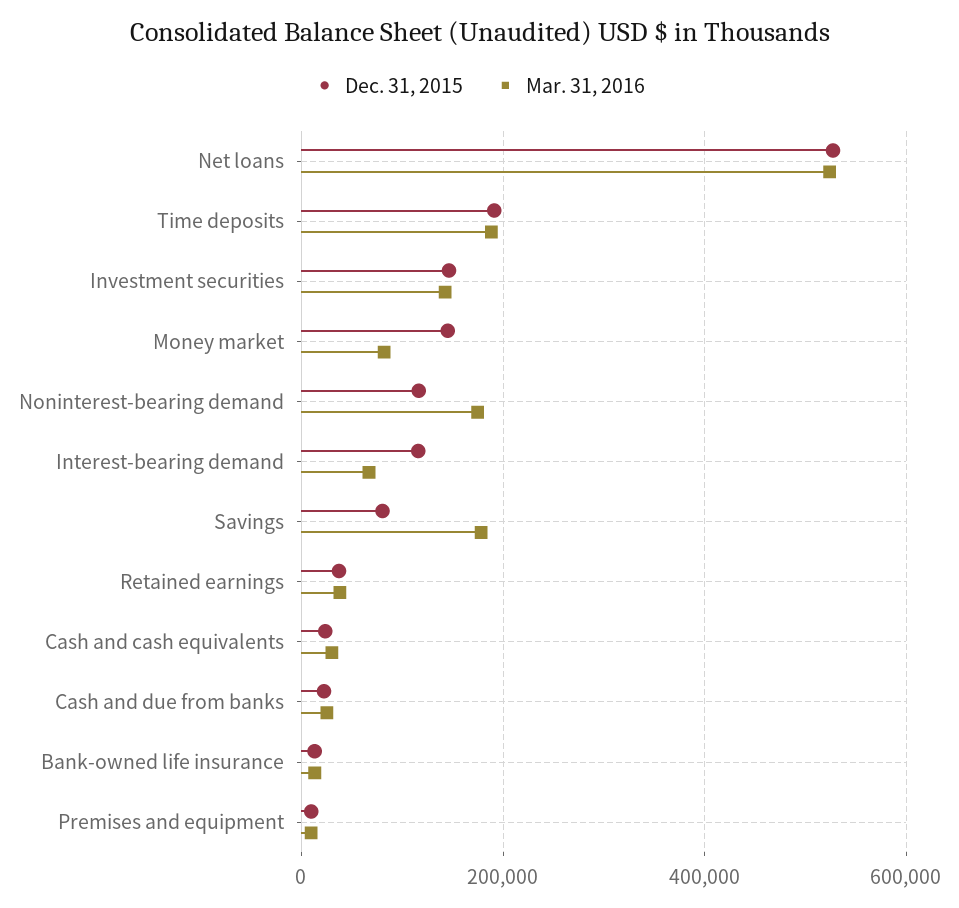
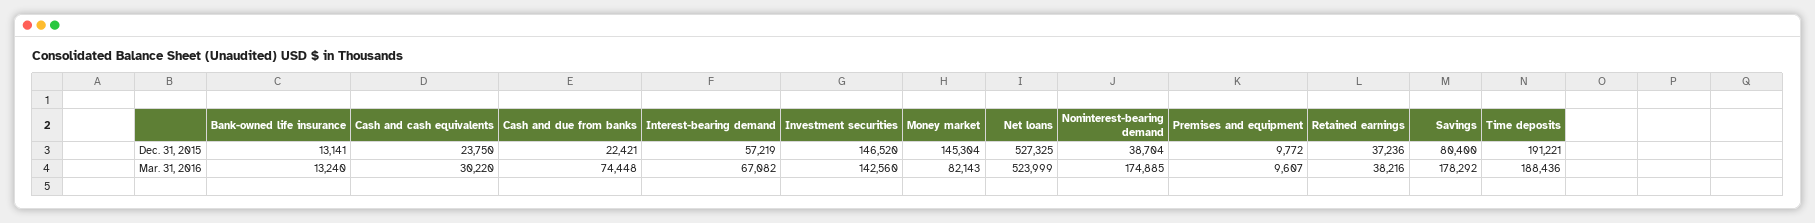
  {
    "Dec. 31, 2015": {
      "Net loans": 527325,
      "Time deposits": 191221,
      "Investment securities": 146520,
      "Money market": 145304,
-     "Noninterest-bearing demand": 120000,
+     "Noninterest-bearing demand": 38704,
-     "Interest-bearing demand": 120000,
+     "Interest-bearing demand": 57219,
      "Savings": 80400,
      "Retained earnings": 37236,
      "Cash and cash equivalents": 23750,
      "Cash and due from banks": 22421,
      "Bank-owned life insurance": 13141,
      "Premises and equipment": 9772
    },
    "Mar. 31, 2016": {
      "Net loans": 523999,
      "Time deposits": 188436,
      "Investment securities": 142560,
      "Money market": 82143,
      "Noninterest-bearing demand": 174885,
      "Interest-bearing demand": 67082,
      "Savings": 178292,
      "Retained earnings": 38216,
      "Cash and cash equivalents": 30220,
-     "Cash and due from banks": 20000,
+     "Cash and due from banks": 74448,
      "Bank-owned life insurance": 13240,
      "Premises and equipment": 9607
    }
  }

